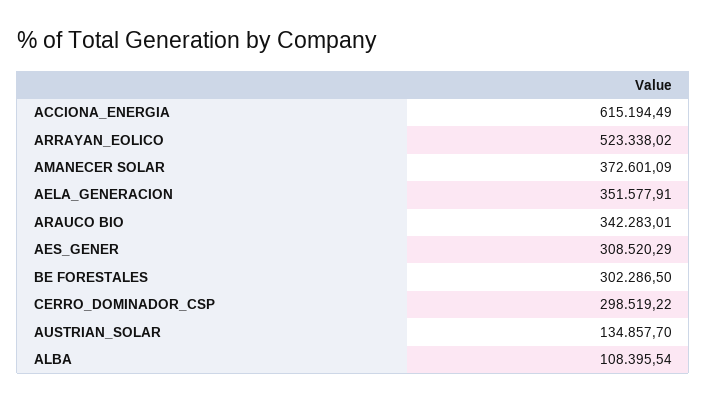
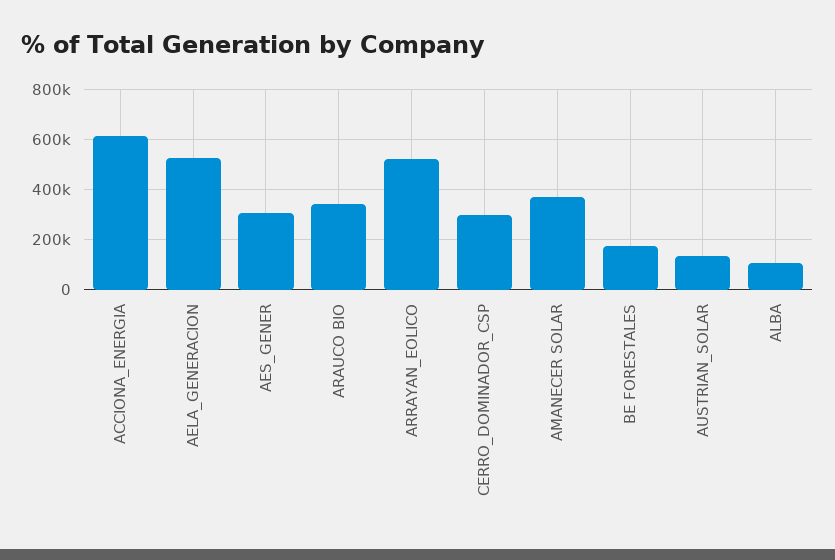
  {
    "ACCIONA_ENERGIA": 615194.49,
    "ARRAYAN_EOLICO": 523338.02,
    "AMANECER SOLAR": 372601.09,
-   "AELA_GENERACION": 351577.91,
+   "AELA_GENERACION": 525000,
    "ARAUCO BIO": 342283.01,
    "AES_GENER": 308520.29,
-   "BE FORESTALES": 302286.5,
+   "BE FORESTALES": 175000,
    "CERRO_DOMINADOR_CSP": 298519.22,
    "AUSTRIAN_SOLAR": 134857.7,
    "ALBA": 108395.54
  }

